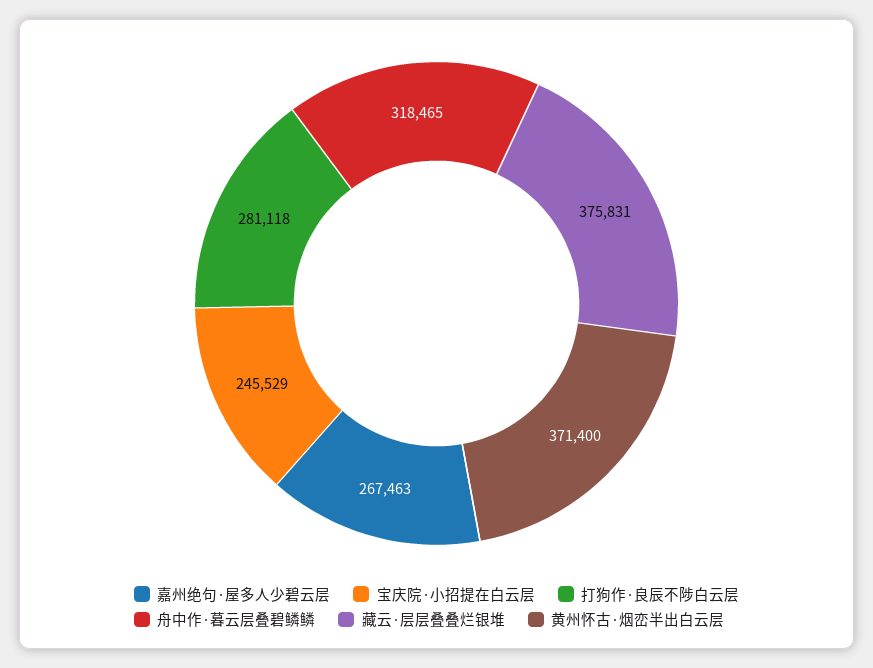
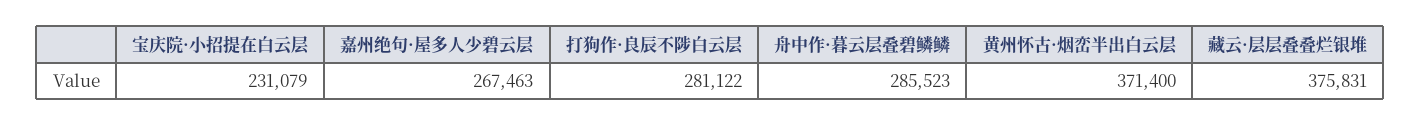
  {
    "嘉州绝句·屋多人少碧云层": 267463,
-   "宝庆院·小招提在白云层": 245529,
+   "宝庆院·小招提在白云层": 231079,
-   "打狗作·良辰不陟白云层": 281118,
+   "打狗作·良辰不陟白云层": 281122,
-   "舟中作·暮云层叠碧鳞鳞": 318465,
+   "舟中作·暮云层叠碧鳞鳞": 285523,
    "藏云·层层叠叠烂银堆": 375831,
    "黄州怀古·烟峦半出白云层": 371400
  }

